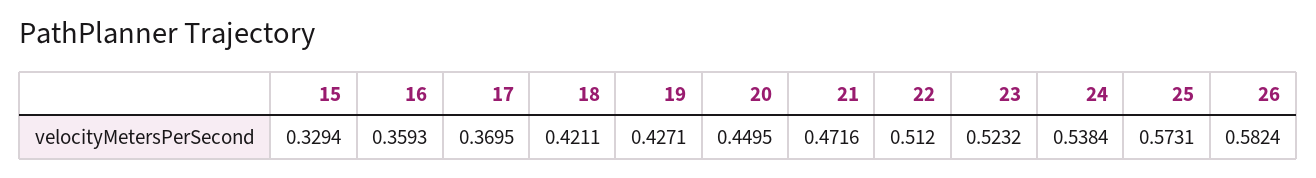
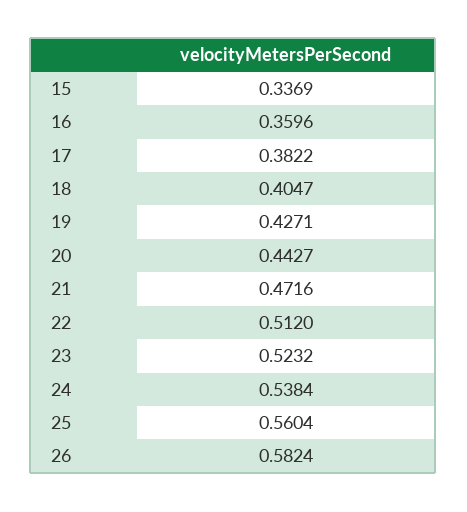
  {
-   "15": 0.3294,
+   "15": 0.3369,
-   "16": 0.3593,
+   "16": 0.3596,
-   "17": 0.3695,
+   "17": 0.3822,
-   "18": 0.4211,
+   "18": 0.4047,
    "19": 0.4271,
-   "20": 0.4495,
+   "20": 0.4427,
    "21": 0.4716,
    "22": 0.512,
    "23": 0.5232,
    "24": 0.5384,
-   "25": 0.5731,
+   "25": 0.5604,
    "26": 0.5824
  }

